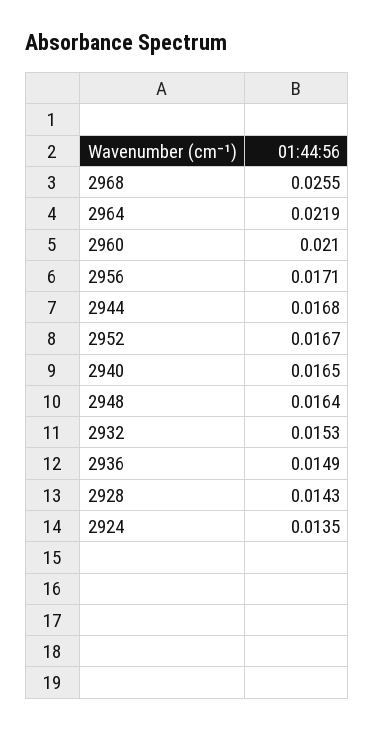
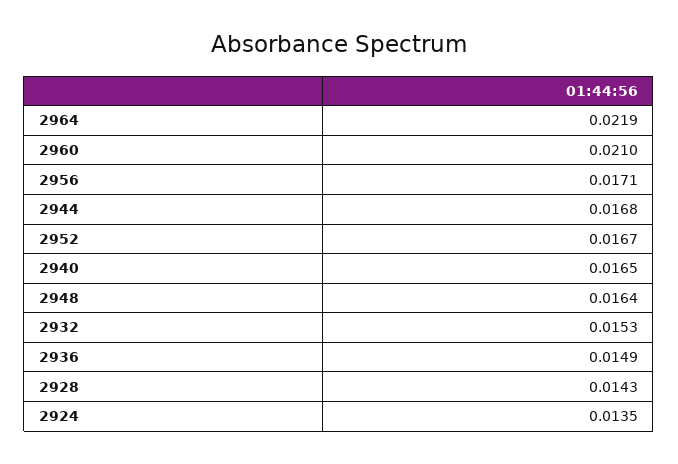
  {
-   "2968": 0.0255,
    "2964": 0.0219,
    "2960": 0.021,
    "2956": 0.0171,
    "2944": 0.0168,
    "2952": 0.0167,
    "2940": 0.0165,
    "2948": 0.0164,
    "2932": 0.0153,
    "2936": 0.0149,
    "2928": 0.0143,
    "2924": 0.0135
  }

